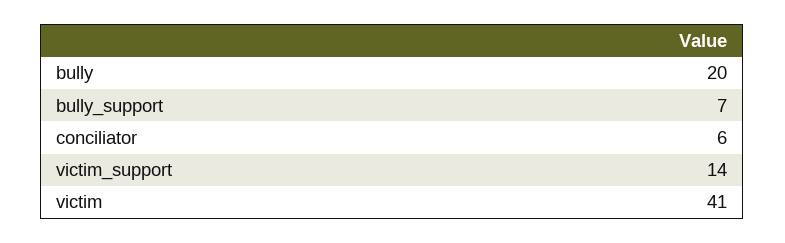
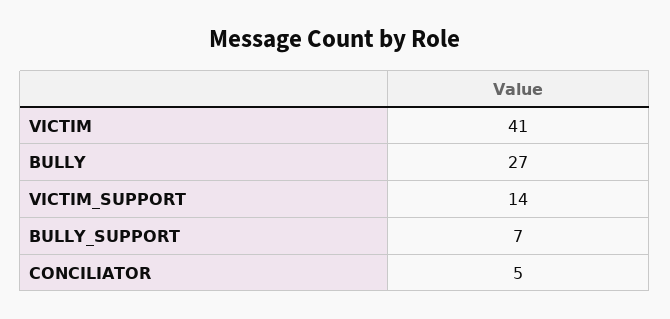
  {
-   "bully": 20,
+   "bully": 27,
    "bully_support": 7,
-   "conciliator": 6,
+   "conciliator": 5,
    "victim_support": 14,
    "victim": 41
  }

